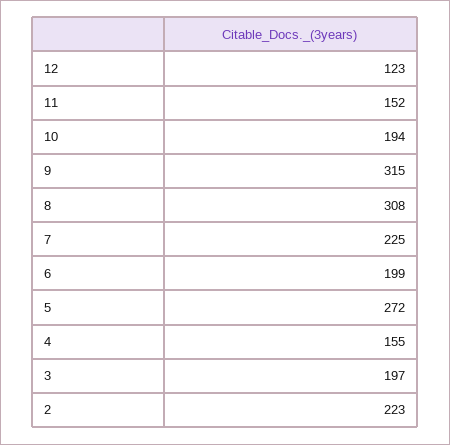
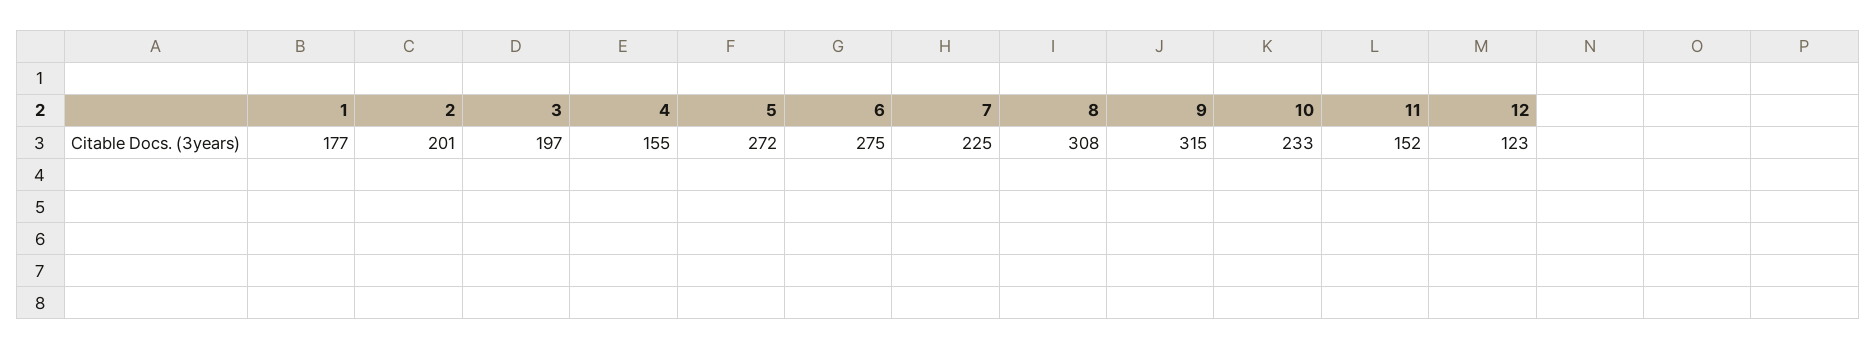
  {
    "12": 123,
    "11": 152,
-   "10": 194,
+   "10": 233,
    "9": 315,
    "8": 308,
    "7": 225,
-   "6": 199,
+   "6": 275,
    "5": 272,
    "4": 155,
    "3": 197,
-   "2": 223
+   "2": 201,
+   "1": 177
  }

